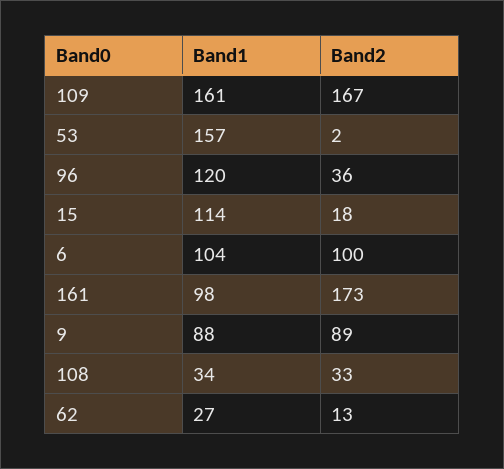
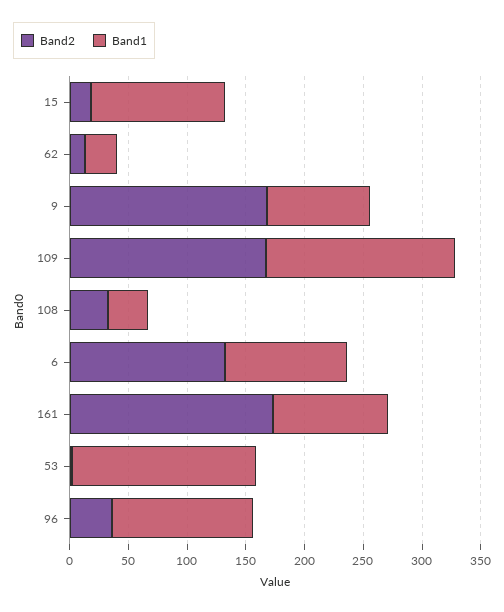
  {
    "Band1": {
      "109": 161,
      "53": 157,
      "96": 120,
      "15": 114,
      "6": 104,
      "161": 98,
      "9": 88,
      "108": 34,
      "62": 27
    },
    "Band2": {
      "109": 167,
      "53": 2,
      "96": 36,
      "15": 18,
-     "6": 100,
+     "6": 130,
      "161": 173,
-     "9": 89,
+     "9": 170,
      "108": 33,
      "62": 13
    }
  }

